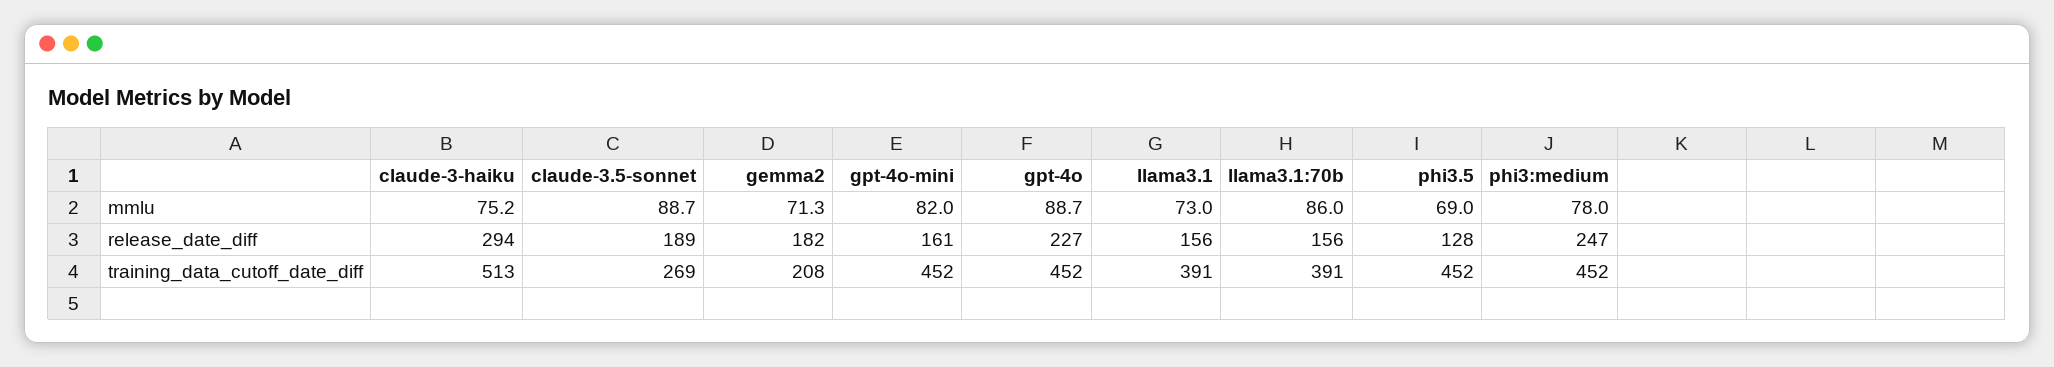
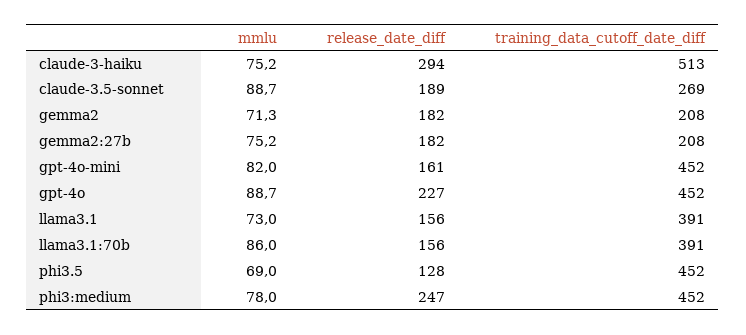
  {
    "claude-3-haiku": {
      "mmlu": 75.2,
      "release_date_diff": 294,
      "training_data_cutoff_date_diff": 513
    },
    "claude-3.5-sonnet": {
      "mmlu": 88.7,
      "release_date_diff": 189,
      "training_data_cutoff_date_diff": 269
    },
    "gemma2": {
      "mmlu": 71.3,
      "release_date_diff": 182,
      "training_data_cutoff_date_diff": 208
    },
    "gpt-4o-mini": {
      "mmlu": 82,
      "release_date_diff": 161,
      "training_data_cutoff_date_diff": 452
    },
    "gpt-4o": {
      "mmlu": 88.7,
      "release_date_diff": 227,
      "training_data_cutoff_date_diff": 452
    },
    "llama3.1": {
      "mmlu": 73,
      "release_date_diff": 156,
      "training_data_cutoff_date_diff": 391
    },
    "llama3.1:70b": {
      "mmlu": 86,
      "release_date_diff": 156,
      "training_data_cutoff_date_diff": 391
    },
    "phi3.5": {
      "mmlu": 69,
      "release_date_diff": 128,
      "training_data_cutoff_date_diff": 452
    },
    "phi3:medium": {
      "mmlu": 78,
      "release_date_diff": 247,
      "training_data_cutoff_date_diff": 452
-   }
+   },
+   "gemma2:27b": {
+     "mmlu": 75.2,
+     "release_date_diff": 182,
+     "training_data_cutoff_date_diff": 208
+   }
  }

